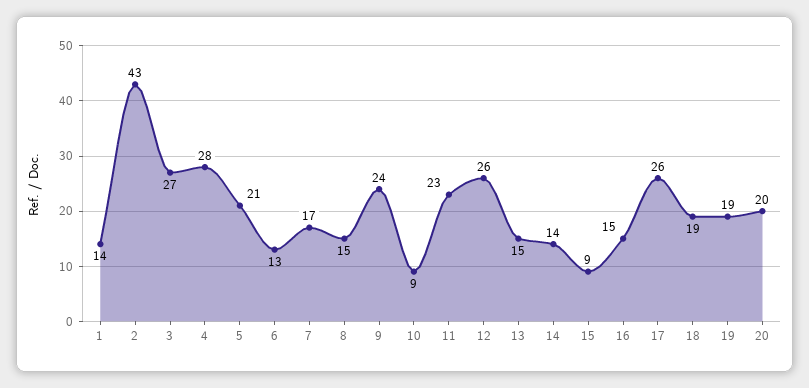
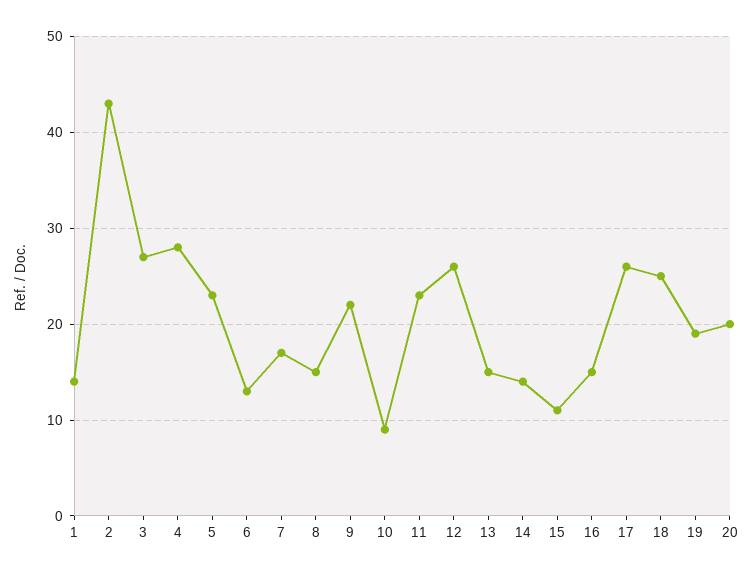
  {
    "1": 14,
    "2": 43,
    "3": 27,
    "4": 28,
-   "5": 21,
+   "5": 23,
    "6": 13,
    "7": 17,
    "8": 15,
-   "9": 24,
+   "9": 22,
    "10": 9,
    "11": 23,
    "12": 26,
    "13": 15,
    "14": 14,
-   "15": 9,
+   "15": 11,
    "16": 15,
    "17": 26,
-   "18": 19,
+   "18": 25,
    "19": 19,
    "20": 20
  }

